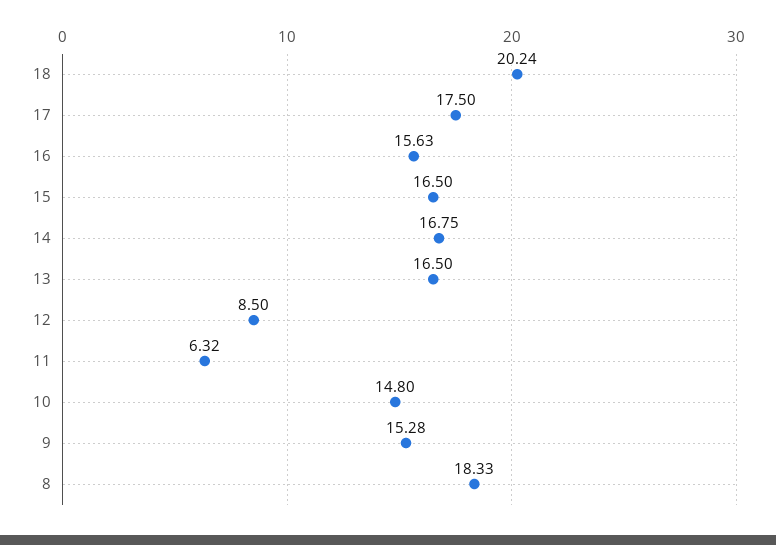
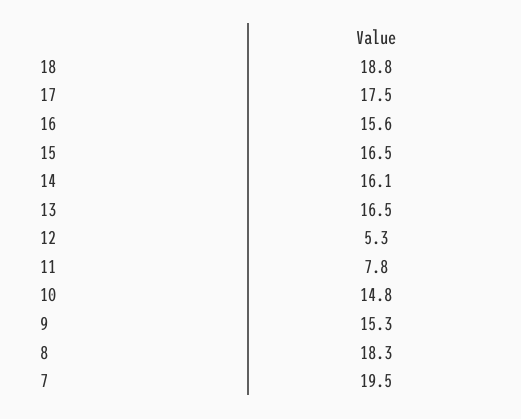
  {
-   "18": 20.24,
+   "18": 18.8,
    "17": 17.5,
    "16": 15.63,
    "15": 16.5,
-   "14": 16.75,
+   "14": 16.1,
    "13": 16.5,
-   "12": 8.5,
+   "12": 5.3,
-   "11": 6.32,
+   "11": 7.8,
    "10": 14.8,
    "9": 15.28,
-   "8": 18.33
+   "8": 18.33,
+   "7": 19.5
  }

